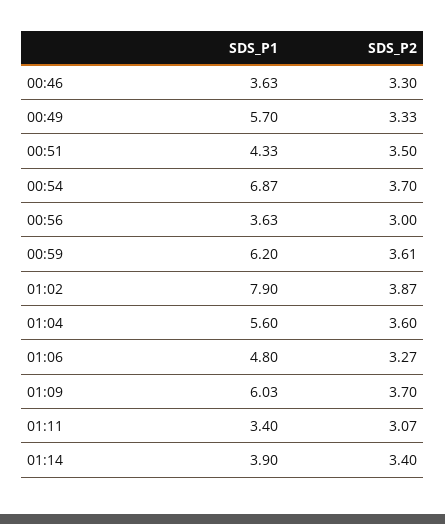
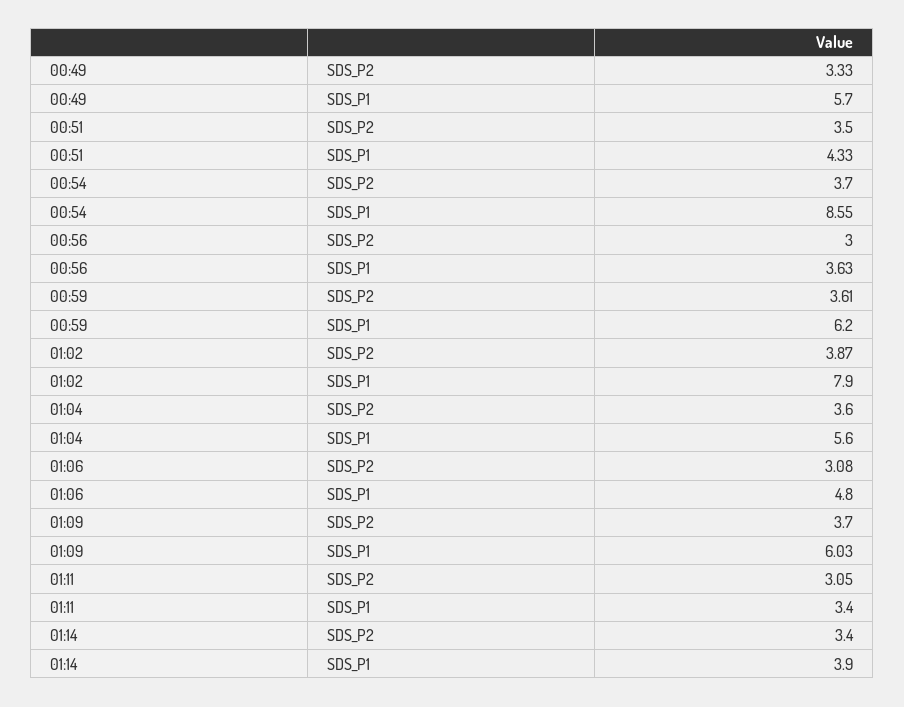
  {
    "SDS_P1": {
-     "00:46": 3.63,
      "00:49": 5.7,
      "00:51": 4.33,
-     "00:54": 6.87,
+     "00:54": 8.55,
      "00:56": 3.63,
      "00:59": 6.2,
      "01:02": 7.9,
      "01:04": 5.6,
      "01:06": 4.8,
      "01:09": 6.03,
      "01:11": 3.4,
      "01:14": 3.9
    },
    "SDS_P2": {
-     "00:46": 3.3,
      "00:49": 3.33,
      "00:51": 3.5,
      "00:54": 3.7,
      "00:56": 3,
      "00:59": 3.61,
      "01:02": 3.87,
      "01:04": 3.6,
-     "01:06": 3.27,
+     "01:06": 3.08,
      "01:09": 3.7,
-     "01:11": 3.07,
+     "01:11": 3.05,
      "01:14": 3.4
    }
  }

